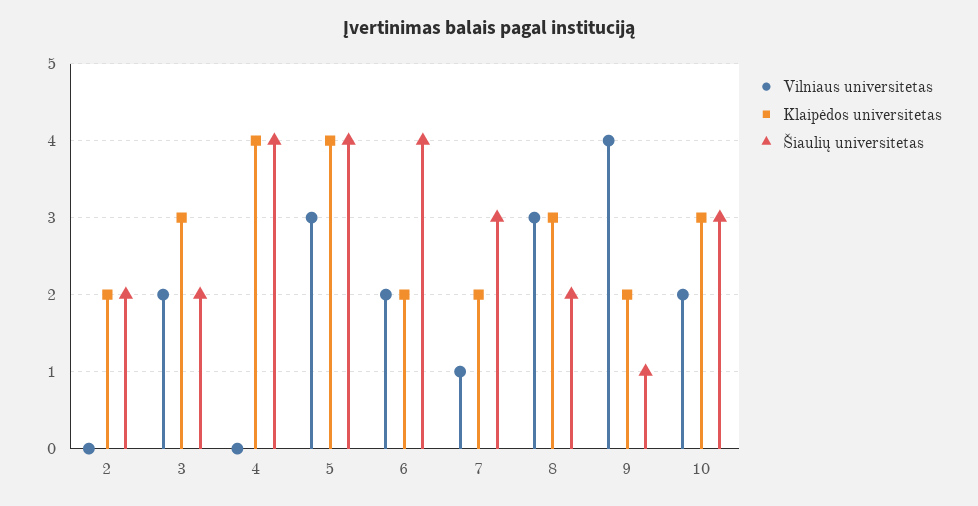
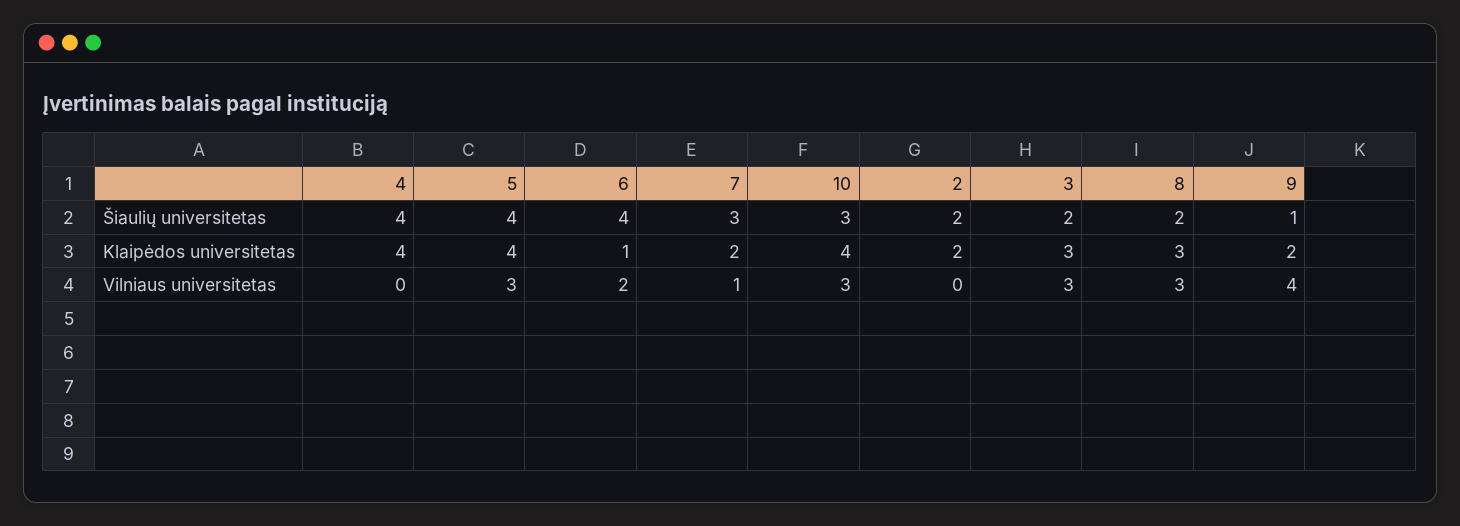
  {
    "Vilniaus universitetas": {
      "2": 0,
-     "3": 2,
+     "3": 3,
      "4": 0,
      "5": 3,
      "6": 2,
      "7": 1,
      "8": 3,
      "9": 4,
-     "10": 2
+     "10": 3
    },
    "Klaipėdos universitetas": {
      "2": 2,
      "3": 3,
      "4": 4,
      "5": 4,
-     "6": 2,
+     "6": 1,
      "7": 2,
      "8": 3,
      "9": 2,
-     "10": 3
+     "10": 4
    },
    "Šiaulių universitetas": {
      "2": 2,
      "3": 2,
      "4": 4,
      "5": 4,
      "6": 4,
      "7": 3,
      "8": 2,
      "9": 1,
      "10": 3
    }
  }

